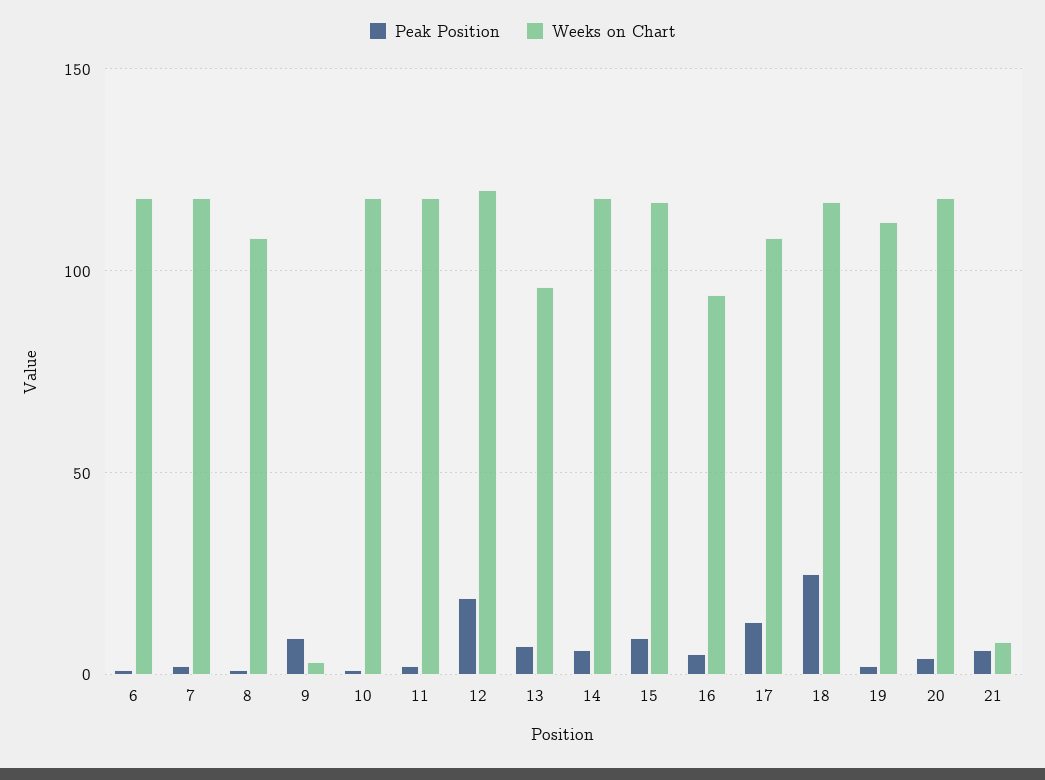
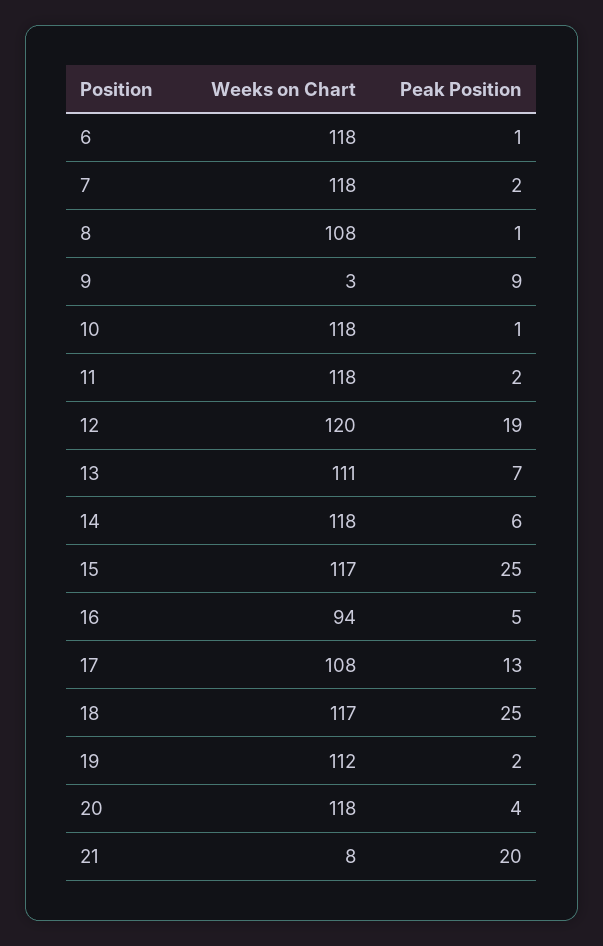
  {
    "Peak Position": {
      "6": 1,
      "7": 2,
      "8": 1,
      "9": 9,
      "10": 1,
      "11": 2,
      "12": 19,
      "13": 7,
      "14": 6,
-     "15": 10,
+     "15": 25,
      "16": 5,
      "17": 13,
      "18": 25,
      "19": 2,
      "20": 4,
-     "21": 5
+     "21": 20
    },
    "Weeks on Chart": {
      "6": 118,
      "7": 118,
      "8": 108,
      "9": 3,
      "10": 118,
      "11": 118,
      "12": 120,
-     "13": 95,
+     "13": 111,
      "14": 118,
      "15": 117,
      "16": 94,
      "17": 108,
      "18": 117,
      "19": 112,
      "20": 118,
      "21": 8
    }
  }

